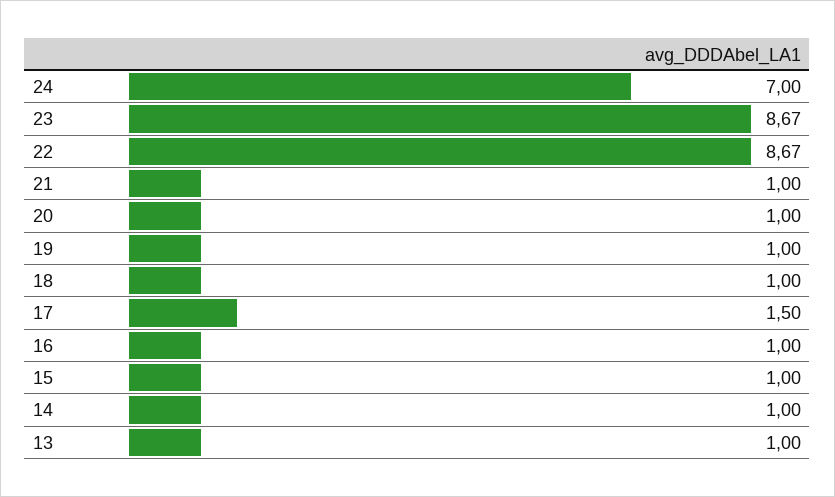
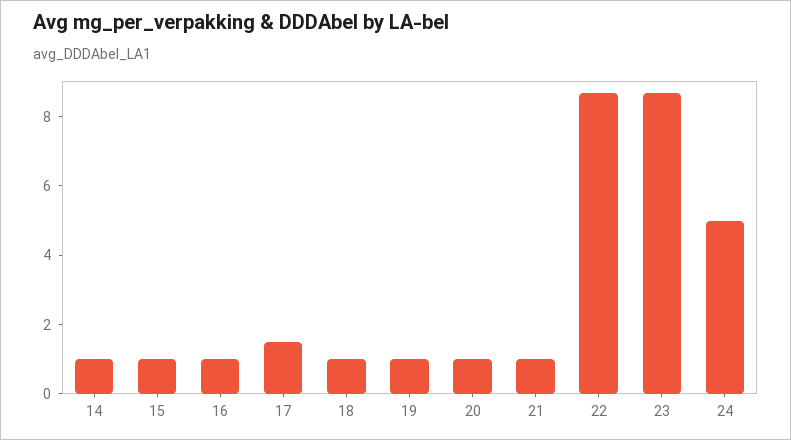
  {
-   "24": 7,
+   "24": 5,
    "23": 8.67,
    "22": 8.67,
    "21": 1,
    "20": 1,
    "19": 1,
    "18": 1,
    "17": 1.5,
    "16": 1,
    "15": 1,
-   "14": 1,
+   "14": 1
-   "13": 1
  }

